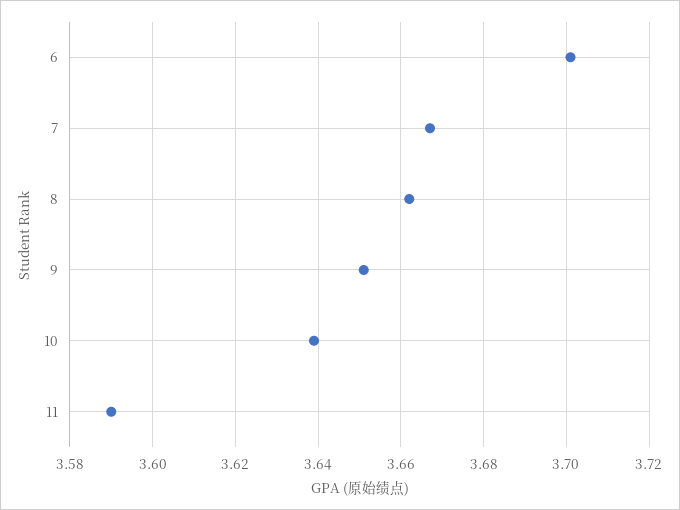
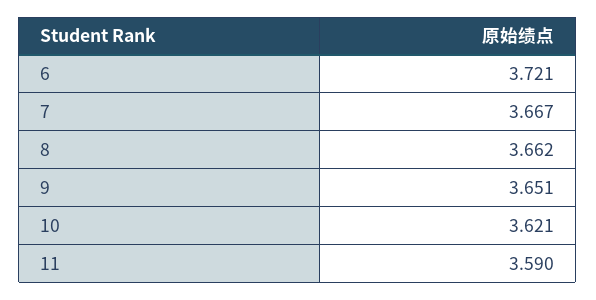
  {
-   "6": 3.7,
+   "6": 3.721,
    "7": 3.667,
    "8": 3.662,
    "9": 3.651,
-   "10": 3.64,
+   "10": 3.621,
    "11": 3.59
  }

